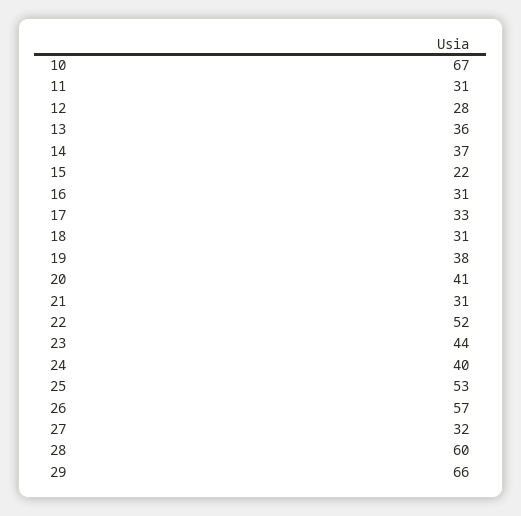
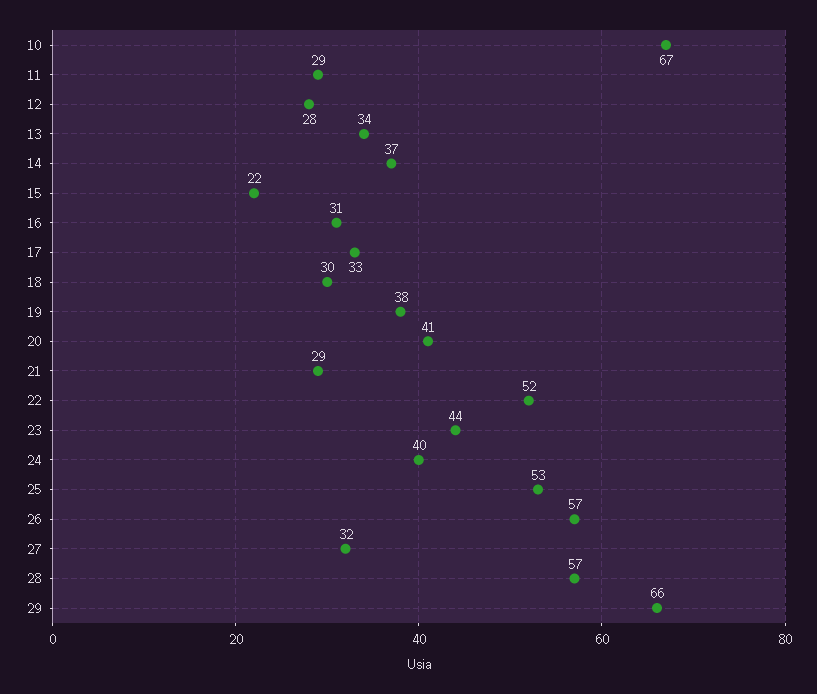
  {
    "10": 67,
-   "11": 31,
+   "11": 29,
    "12": 28,
-   "13": 36,
+   "13": 34,
    "14": 37,
    "15": 22,
    "16": 31,
    "17": 33,
-   "18": 31,
+   "18": 30,
    "19": 38,
    "20": 41,
-   "21": 31,
+   "21": 29,
    "22": 52,
    "23": 44,
    "24": 40,
    "25": 53,
    "26": 57,
    "27": 32,
-   "28": 60,
+   "28": 57,
    "29": 66
  }

